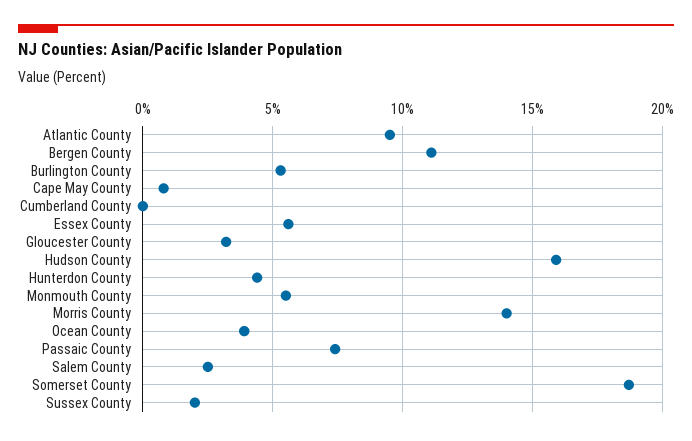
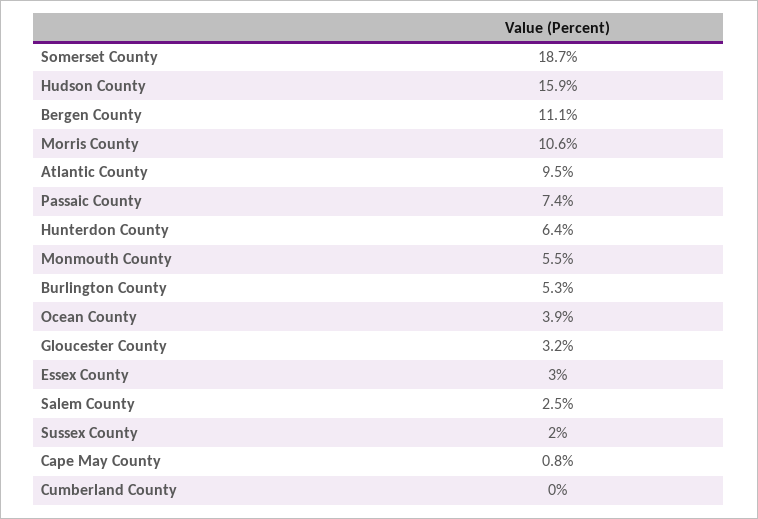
  {
    "Atlantic County": 9.5,
    "Bergen County": 11.1,
    "Burlington County": 5.3,
    "Cape May County": 0.8,
    "Cumberland County": 0,
-   "Essex County": 5.5,
+   "Essex County": 3,
    "Gloucester County": 3.2,
    "Hudson County": 15.9,
-   "Hunterdon County": 4.5,
+   "Hunterdon County": 6.4,
    "Monmouth County": 5.5,
-   "Morris County": 14,
+   "Morris County": 10.6,
    "Ocean County": 3.9,
    "Passaic County": 7.4,
    "Salem County": 2.5,
    "Somerset County": 18.7,
    "Sussex County": 2
  }

